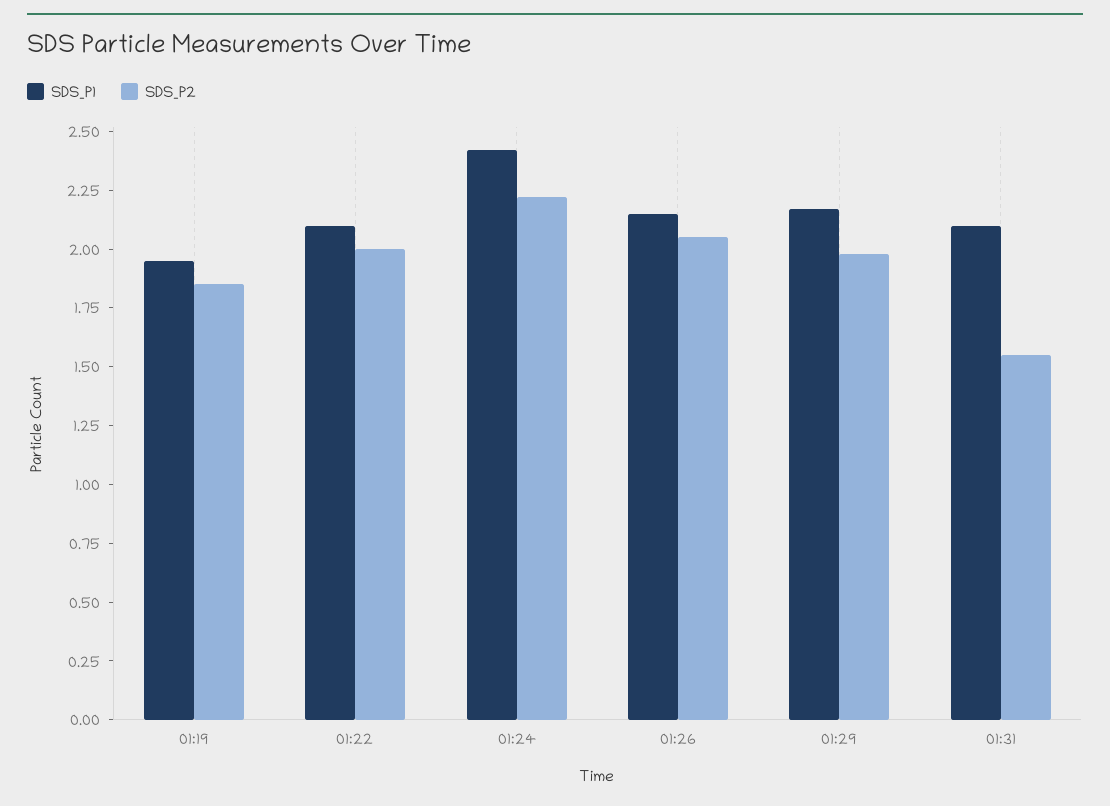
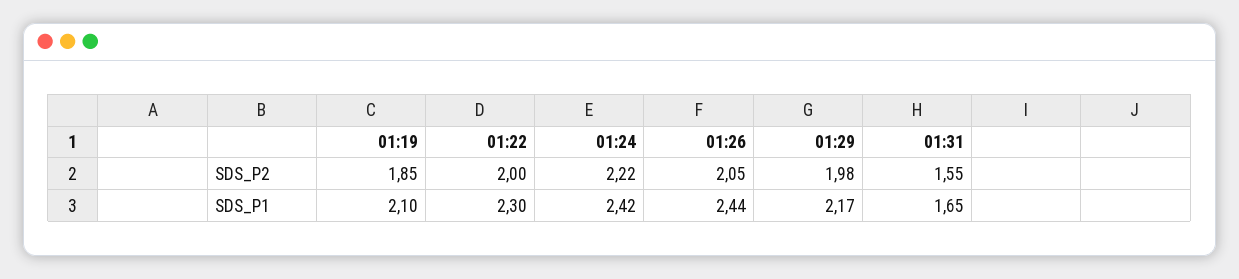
  {
    "SDS_P1": {
-     "01:19": 1.95,
+     "01:19": 2.1,
-     "01:22": 2.1,
+     "01:22": 2.3,
      "01:24": 2.42,
-     "01:26": 2.15,
+     "01:26": 2.44,
      "01:29": 2.17,
-     "01:31": 2.1
+     "01:31": 1.65
    },
    "SDS_P2": {
      "01:19": 1.85,
      "01:22": 2,
      "01:24": 2.22,
      "01:26": 2.05,
      "01:29": 1.98,
      "01:31": 1.55
    }
  }

